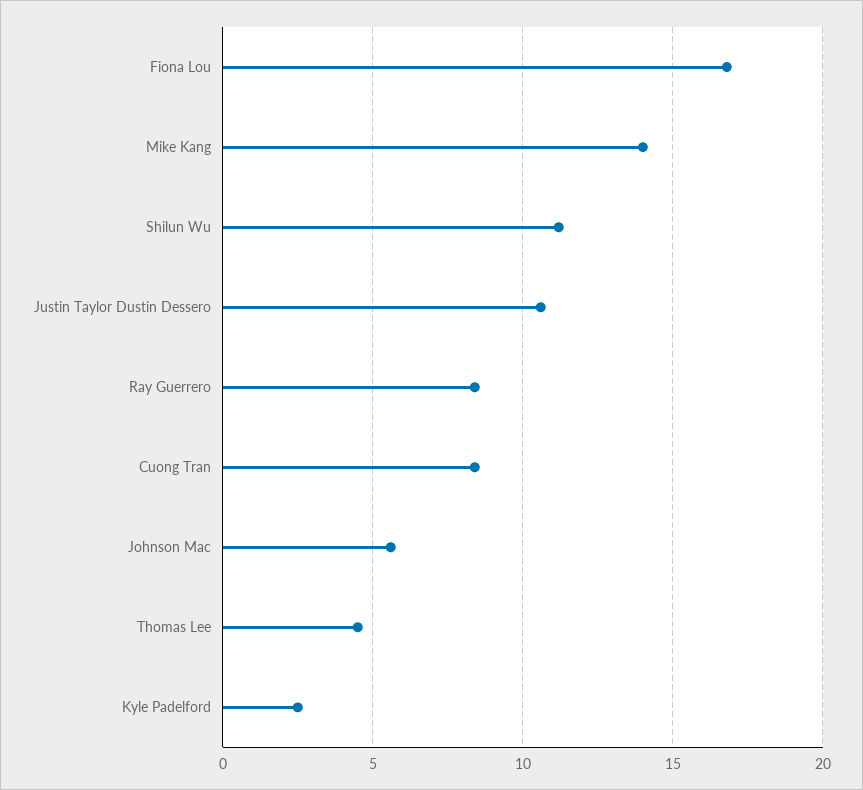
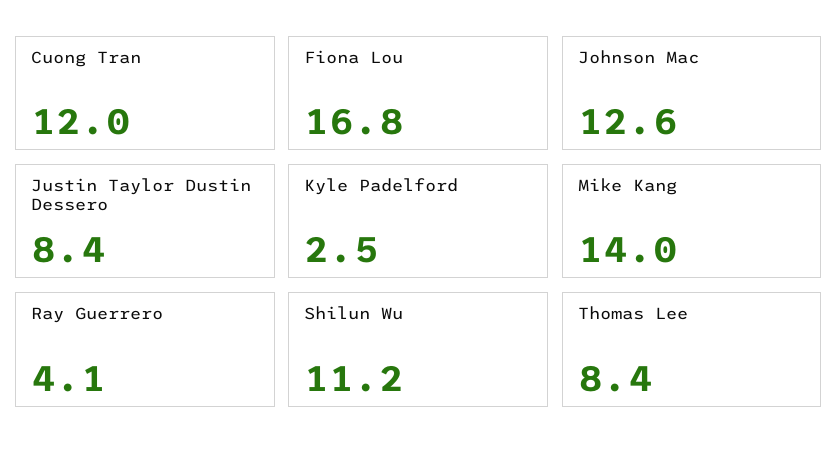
  {
    "Fiona Lou": 16.8,
    "Mike Kang": 14,
    "Shilun Wu": 11.2,
-   "Justin Taylor Dustin Dessero": 10.5,
+   "Justin Taylor Dustin Dessero": 8.4,
-   "Ray Guerrero": 8.5,
+   "Ray Guerrero": 4.1,
-   "Cuong Tran": 8.5,
+   "Cuong Tran": 12,
-   "Johnson Mac": 5.5,
+   "Johnson Mac": 12.6,
-   "Thomas Lee": 4.5,
+   "Thomas Lee": 8.4,
    "Kyle Padelford": 2.5
  }

